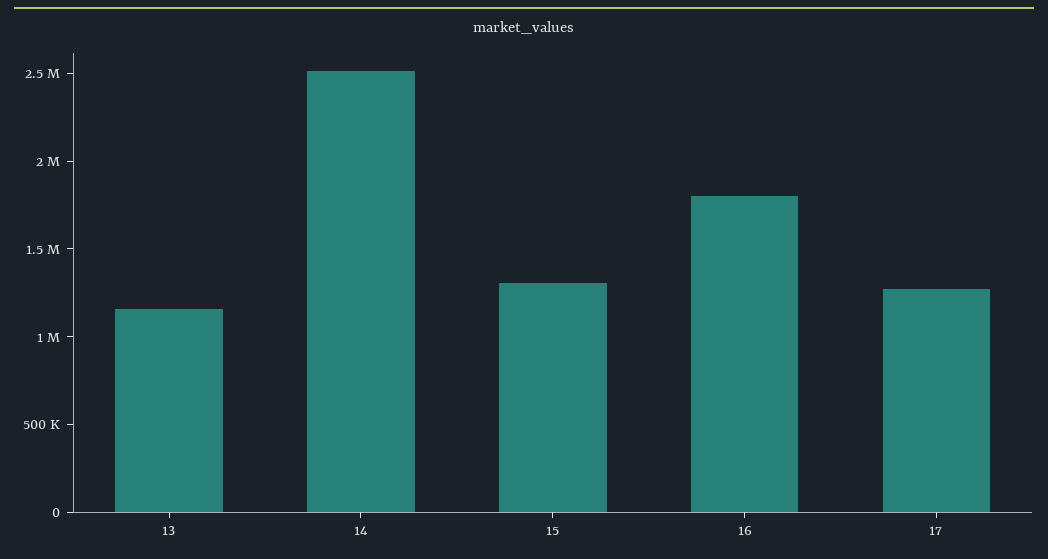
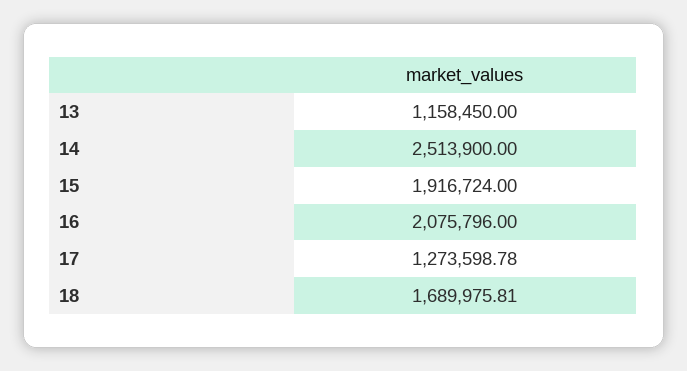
  {
    "13": 1158450,
    "14": 2513900,
-   "15": 1300000,
+   "15": 1916724,
-   "16": 1800000,
+   "16": 2075796,
-   "17": 1273598.78
+   "17": 1273598.78,
+   "18": 1689975.81
  }

